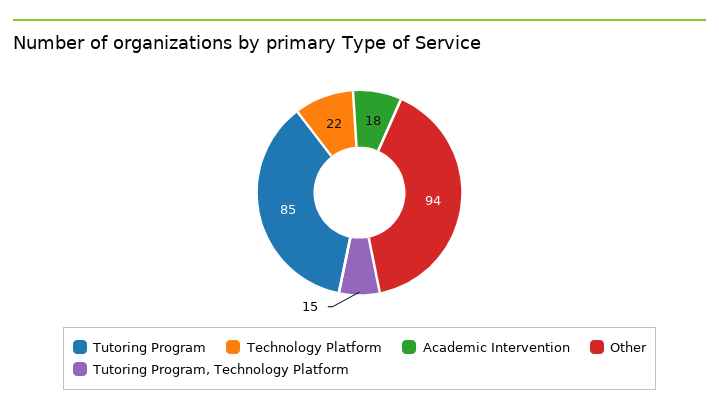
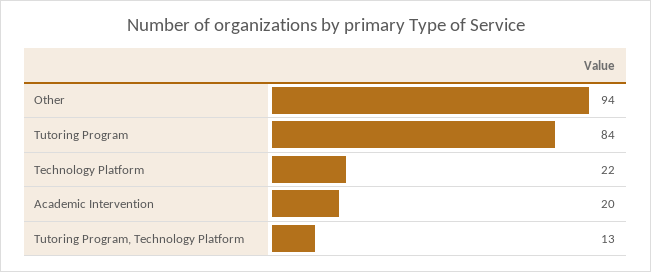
  {
-   "Tutoring Program": 85,
+   "Tutoring Program": 84,
    "Technology Platform": 22,
-   "Academic Intervention": 18,
+   "Academic Intervention": 20,
    "Other": 94,
-   "Tutoring Program, Technology Platform": 15
+   "Tutoring Program, Technology Platform": 13
  }

